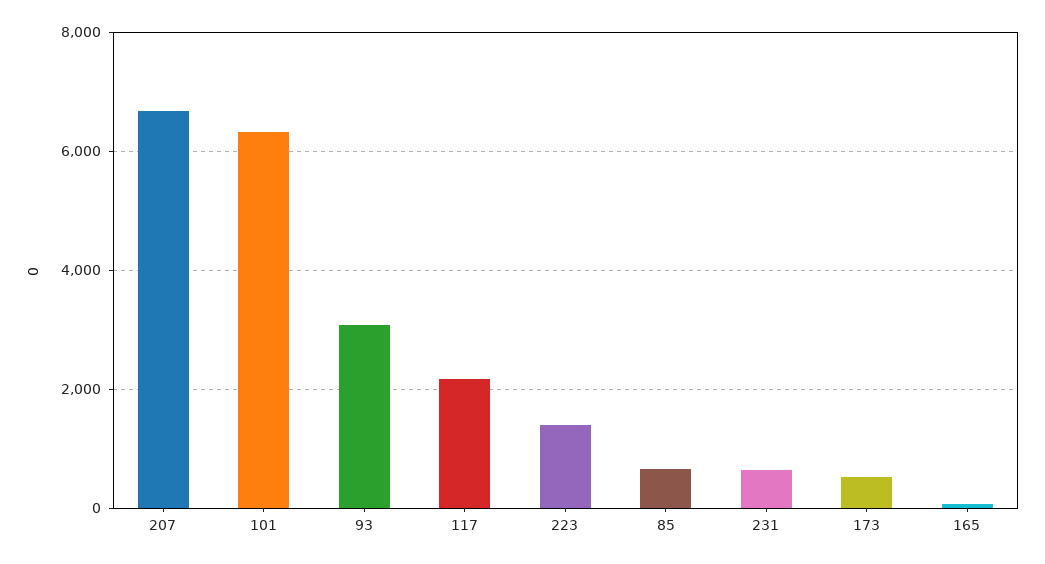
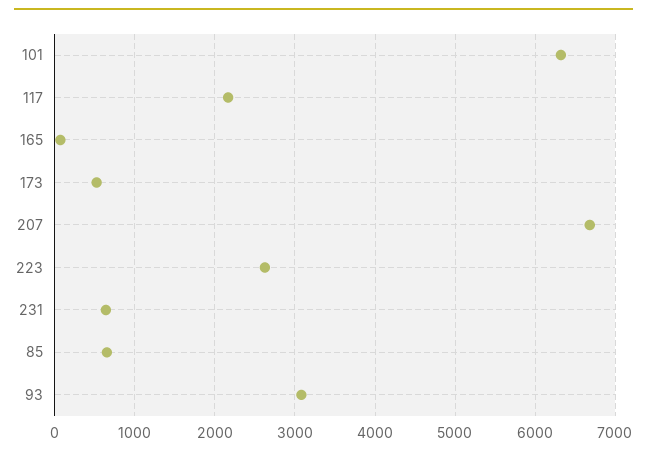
  {
    "207": 6700,
    "101": 6300,
    "93": 3100,
    "117": 2200,
-   "223": 1400,
+   "223": 2600,
    "85": 700,
    "231": 600,
    "173": 500,
    "165": 100
  }

